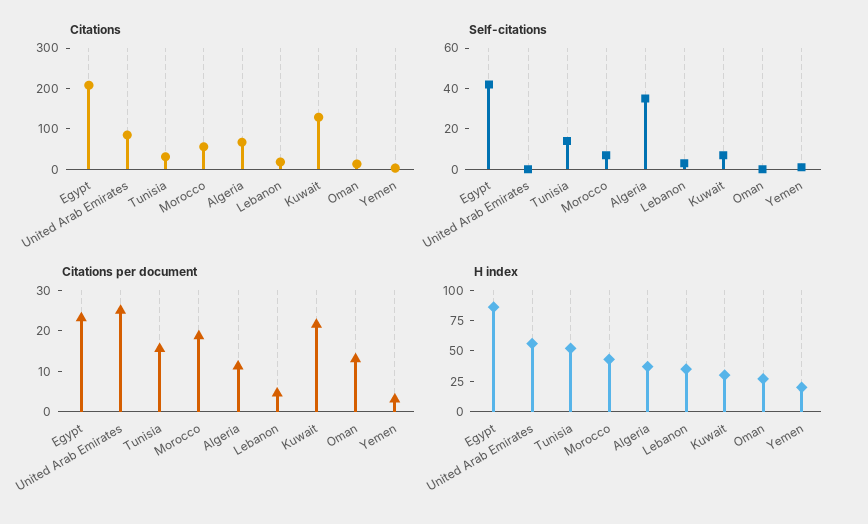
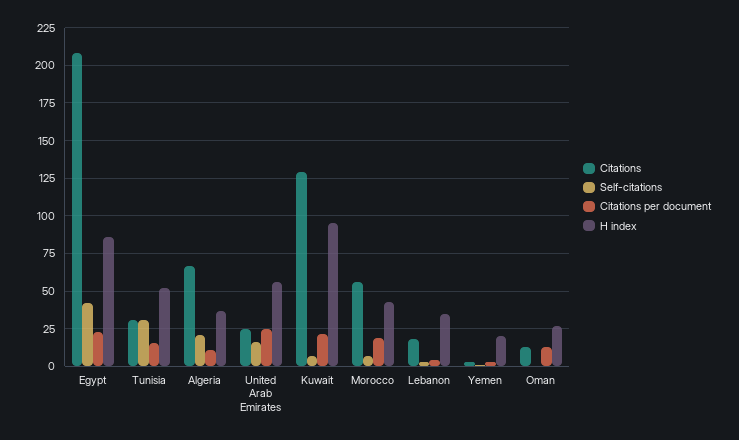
  {
    "Citations": {
      "Egypt": 210,
-     "United Arab Emirates": 80,
+     "United Arab Emirates": 25,
      "Tunisia": 30,
      "Morocco": 55,
      "Algeria": 65,
      "Lebanon": 20,
      "Kuwait": 130,
      "Oman": 15,
      "Yemen": 5
    },
    "Self-citations": {
      "Egypt": 40,
-     "United Arab Emirates": 0,
+     "United Arab Emirates": 15,
-     "Tunisia": 15,
+     "Tunisia": 30,
      "Morocco": 5,
-     "Algeria": 35,
+     "Algeria": 20,
      "Lebanon": 5,
      "Kuwait": 5,
      "Oman": 0,
      "Yemen": 0
    },
    "Citations per document": {
      "Egypt": 24,
      "United Arab Emirates": 26,
      "Tunisia": 16,
      "Morocco": 18,
      "Algeria": 12,
      "Lebanon": 4,
      "Kuwait": 22,
      "Oman": 14,
      "Yemen": 4
    },
    "H index": {
      "Egypt": 85,
      "United Arab Emirates": 55,
      "Tunisia": 50,
      "Morocco": 45,
      "Algeria": 35,
      "Lebanon": 35,
-     "Kuwait": 25,
+     "Kuwait": 95,
      "Oman": 25,
      "Yemen": 20
    }
  }

